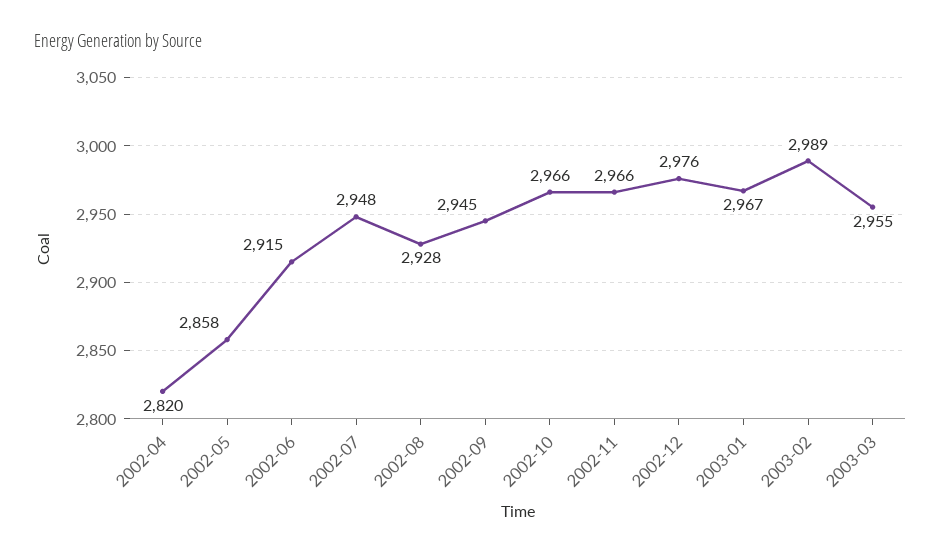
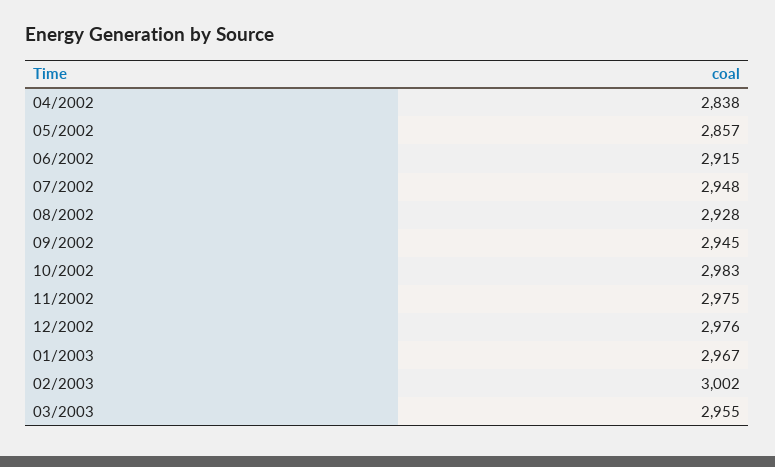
  {
-   "2002-04": 2820,
+   "2002-04": 2838,
-   "2002-05": 2858,
+   "2002-05": 2857,
    "2002-06": 2915,
    "2002-07": 2948,
    "2002-08": 2928,
    "2002-09": 2945,
-   "2002-10": 2966,
+   "2002-10": 2983,
-   "2002-11": 2966,
+   "2002-11": 2975,
    "2002-12": 2976,
    "2003-01": 2967,
-   "2003-02": 2989,
+   "2003-02": 3002,
    "2003-03": 2955
  }

